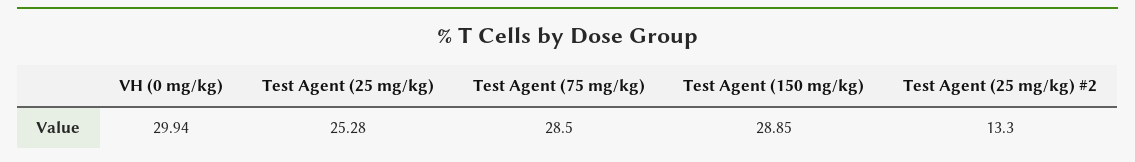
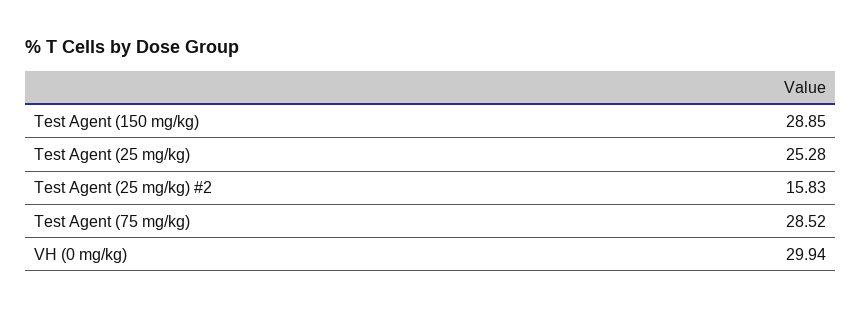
  {
    "VH (0 mg/kg)": 29.94,
    "Test Agent (25 mg/kg)": 25.28,
-   "Test Agent (75 mg/kg)": 28.5,
+   "Test Agent (75 mg/kg)": 28.52,
    "Test Agent (150 mg/kg)": 28.85,
-   "Test Agent (25 mg/kg) #2": 13.3
+   "Test Agent (25 mg/kg) #2": 15.83
  }

